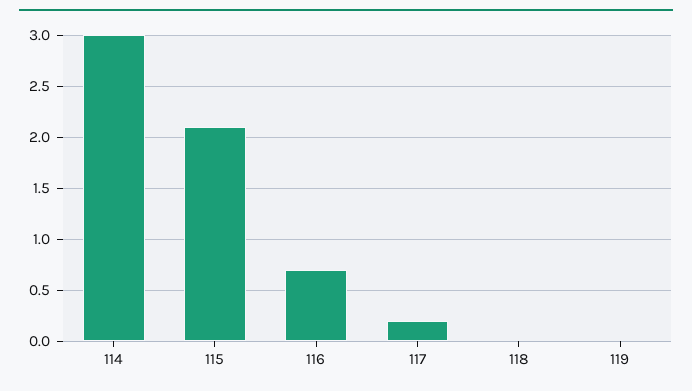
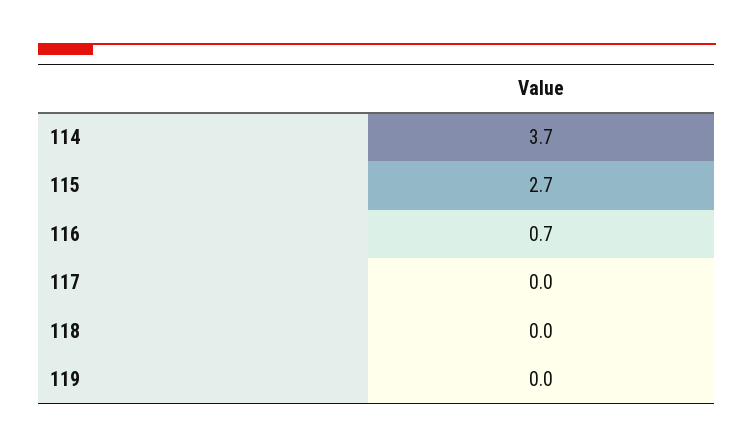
  {
-   "114": 3,
+   "114": 3.7,
-   "115": 2.1,
+   "115": 2.7,
    "116": 0.7,
-   "117": 0.2,
+   "117": 0,
    "118": 0,
    "119": 0
  }

